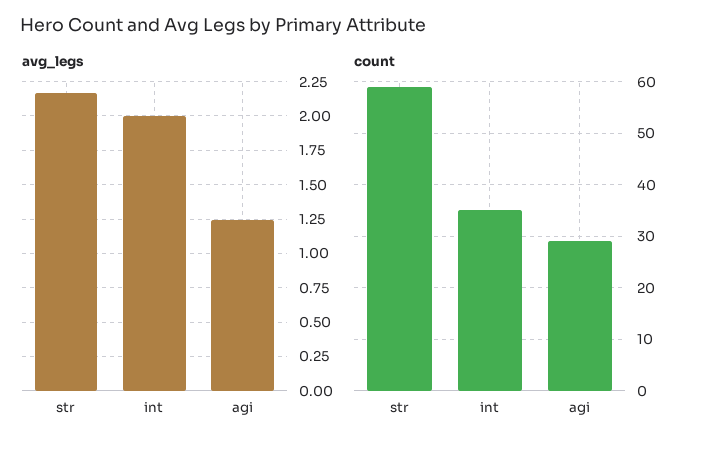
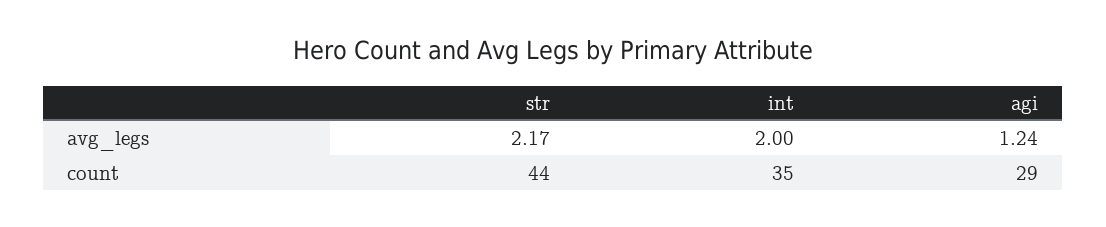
  {
    "avg_legs": {
      "str": 2.17,
      "int": 2,
      "agi": 1.24
    },
    "count": {
-     "str": 60,
+     "str": 44,
      "int": 35,
      "agi": 29
    }
  }

